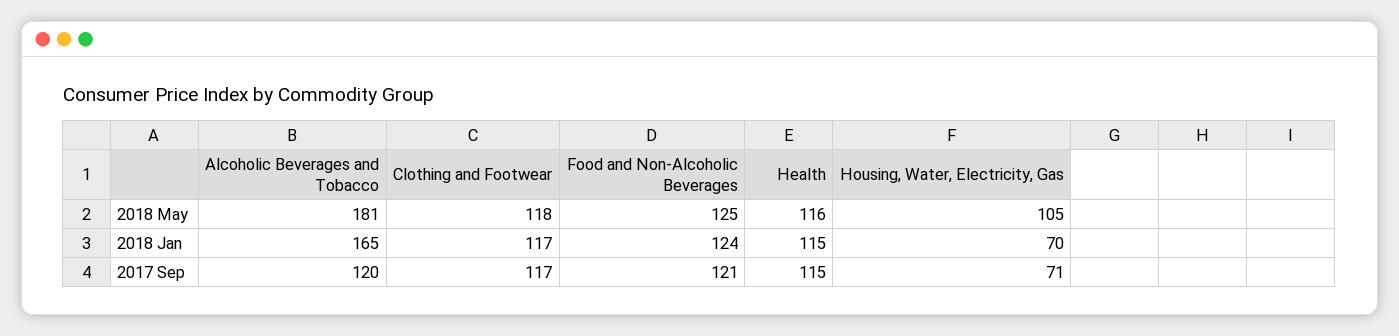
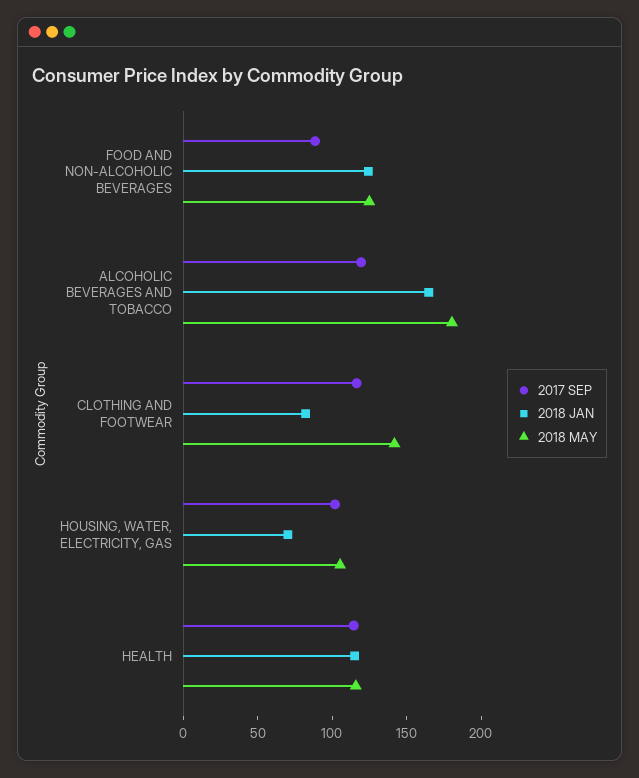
  {
    "2018 May": {
      "Alcoholic Beverages and Tobacco": 181,
-     "Clothing and Footwear": 118,
+     "Clothing and Footwear": 140,
      "Food and Non-Alcoholic Beverages": 125,
      "Health": 116,
      "Housing, Water, Electricity, Gas": 105
    },
    "2018 Jan": {
      "Alcoholic Beverages and Tobacco": 165,
-     "Clothing and Footwear": 117,
+     "Clothing and Footwear": 80,
      "Food and Non-Alcoholic Beverages": 124,
      "Health": 115,
      "Housing, Water, Electricity, Gas": 70
    },
    "2017 Sep": {
      "Alcoholic Beverages and Tobacco": 120,
      "Clothing and Footwear": 117,
-     "Food and Non-Alcoholic Beverages": 121,
+     "Food and Non-Alcoholic Beverages": 90,
      "Health": 115,
-     "Housing, Water, Electricity, Gas": 71
+     "Housing, Water, Electricity, Gas": 100
    }
  }

